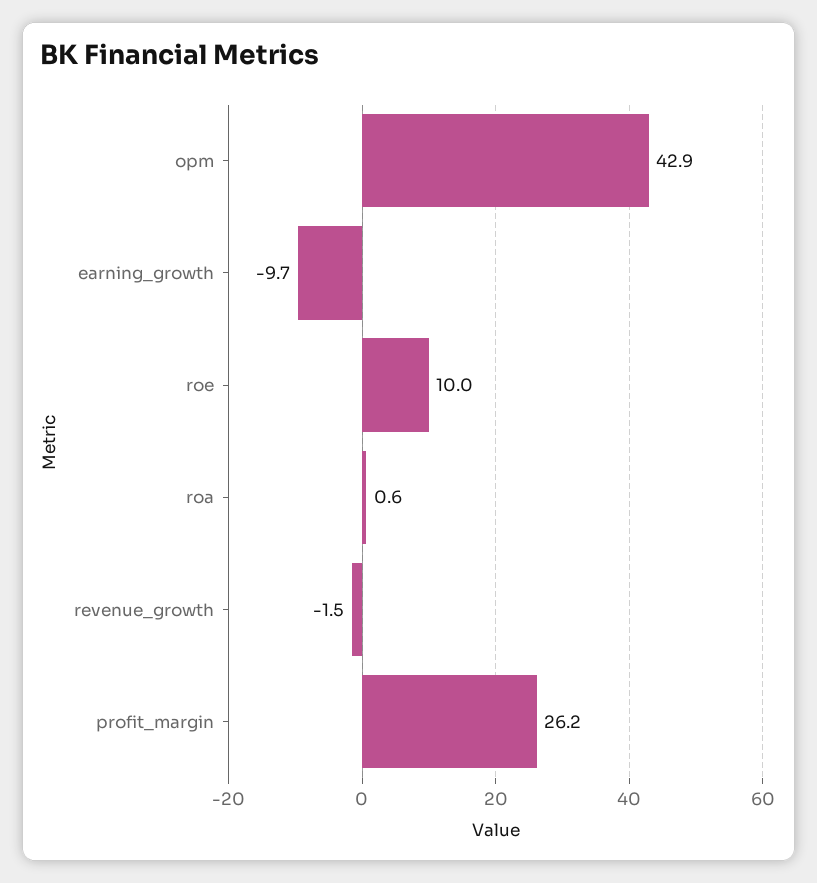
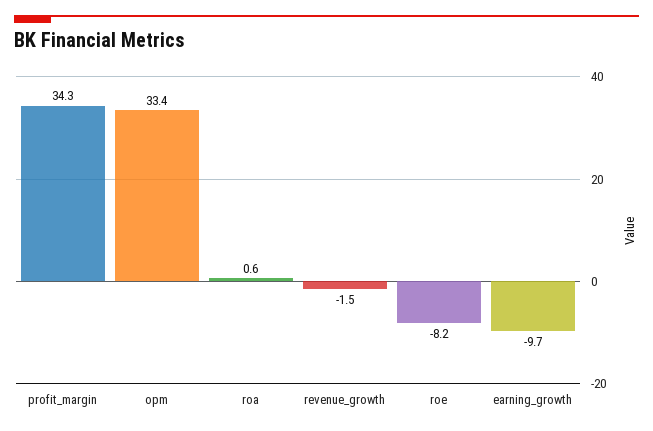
  {
-   "opm": 42.9,
+   "opm": 33.4,
    "earning_growth": -9.7,
-   "roe": 10,
+   "roe": -8.2,
    "roa": 0.6,
    "revenue_growth": -1.5,
-   "profit_margin": 26.2
+   "profit_margin": 34.3
  }

